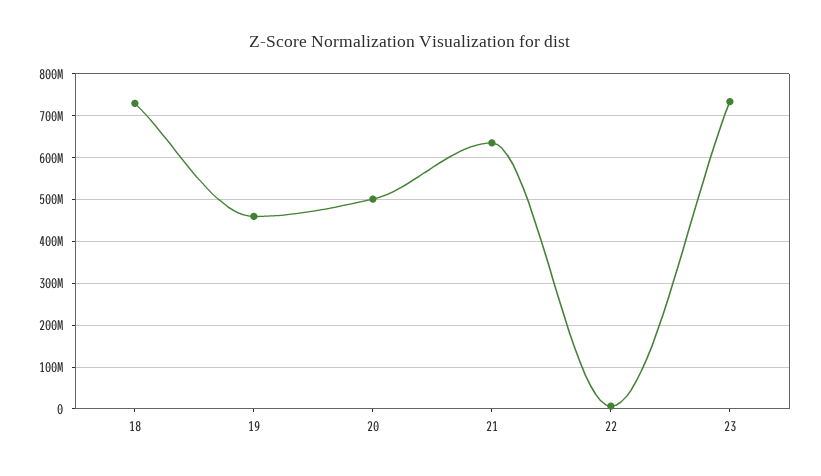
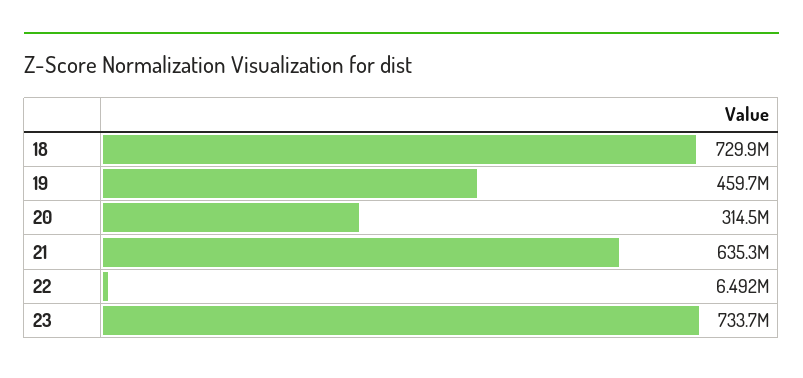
  {
    "18": 729900000,
    "19": 459700000,
-   "20": 500000000,
+   "20": 314500000,
    "21": 635300000,
    "22": 6492000,
    "23": 733700000
  }

